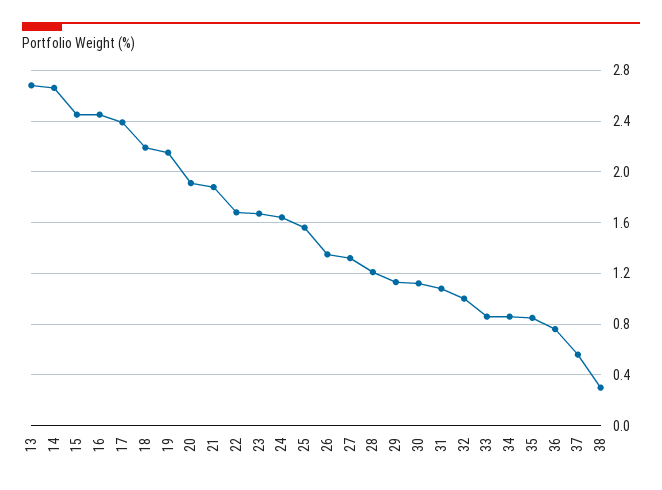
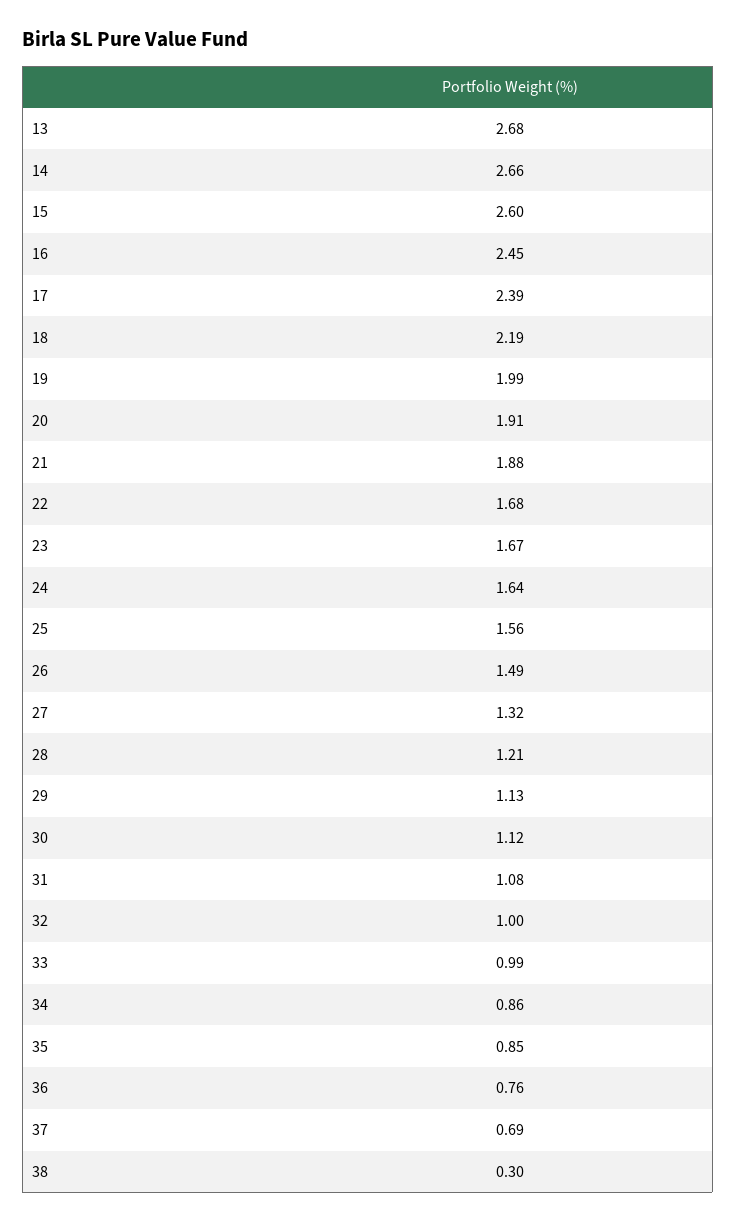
  {
    "13": 2.68,
    "14": 2.66,
-   "15": 2.45,
+   "15": 2.6,
    "16": 2.45,
    "17": 2.39,
    "18": 2.19,
-   "19": 2.15,
+   "19": 1.99,
    "20": 1.91,
    "21": 1.88,
    "22": 1.68,
    "23": 1.67,
    "24": 1.64,
    "25": 1.56,
-   "26": 1.35,
+   "26": 1.49,
    "27": 1.32,
    "28": 1.21,
    "29": 1.13,
    "30": 1.12,
    "31": 1.08,
    "32": 1,
-   "33": 0.85,
+   "33": 0.99,
    "34": 0.86,
    "35": 0.85,
    "36": 0.76,
-   "37": 0.55,
+   "37": 0.69,
    "38": 0.3
  }

